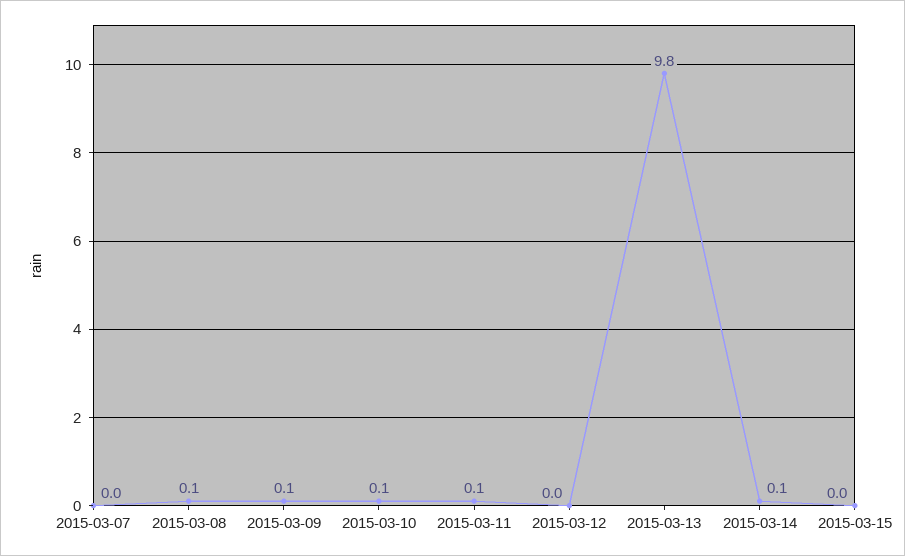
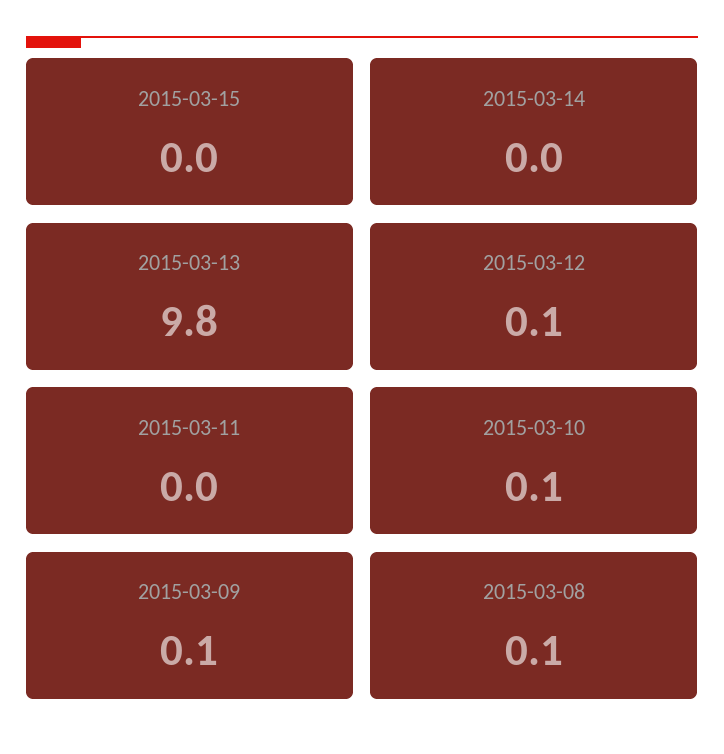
  {
-   "2015-03-07": 0,
    "2015-03-08": 0.1,
    "2015-03-09": 0.1,
    "2015-03-10": 0.1,
-   "2015-03-11": 0.1,
+   "2015-03-11": 0,
-   "2015-03-12": 0,
+   "2015-03-12": 0.1,
    "2015-03-13": 9.8,
-   "2015-03-14": 0.1,
+   "2015-03-14": 0,
    "2015-03-15": 0
  }

